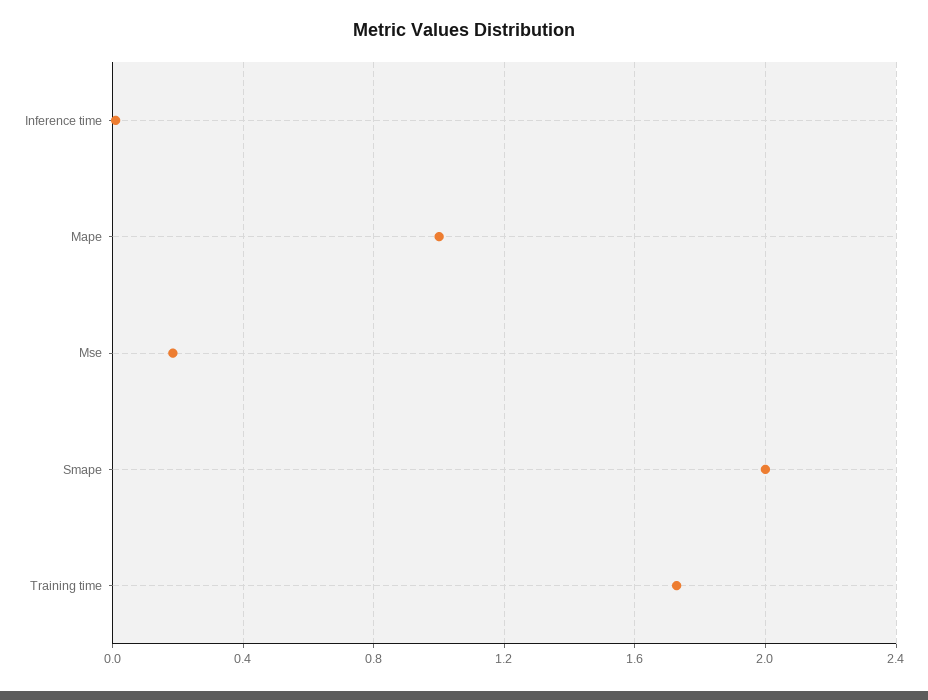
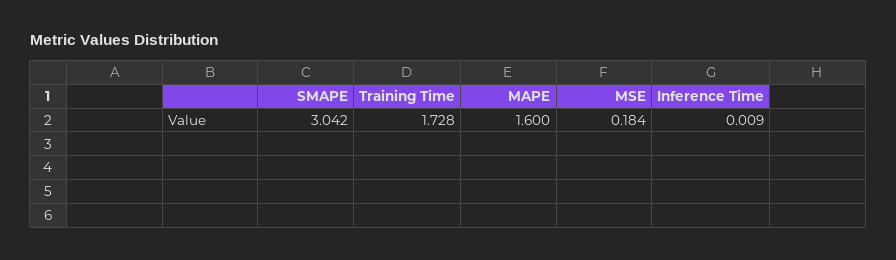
  {
    "Inference time": 0.009,
-   "Mape": 1,
+   "Mape": 1.6,
    "Mse": 0.184,
-   "Smape": 2,
+   "Smape": 3.042,
    "Training time": 1.728
  }

